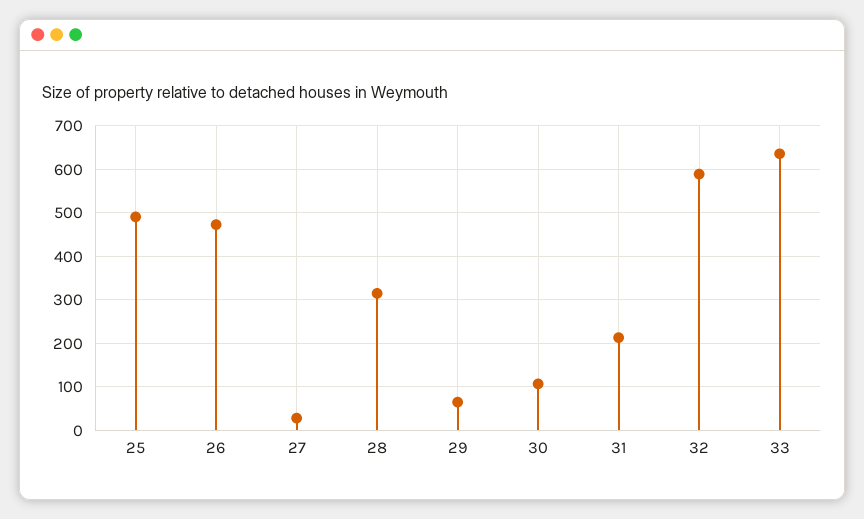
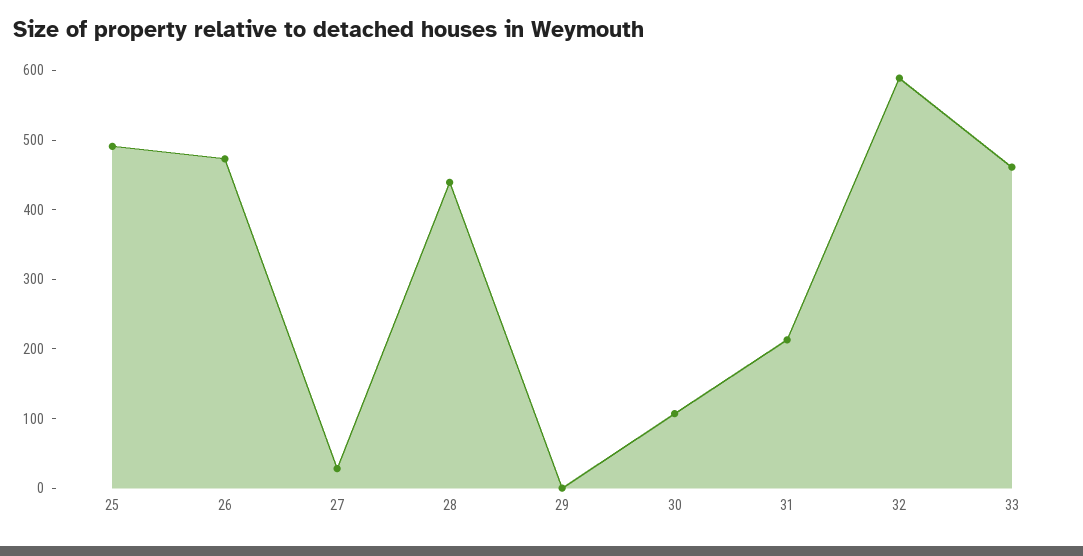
  {
    "25": 500,
    "26": 480,
    "27": 20,
-   "28": 320,
+   "28": 440,
-   "29": 60,
+   "29": 0,
    "30": 100,
    "31": 220,
    "32": 580,
-   "33": 640
+   "33": 460
  }

